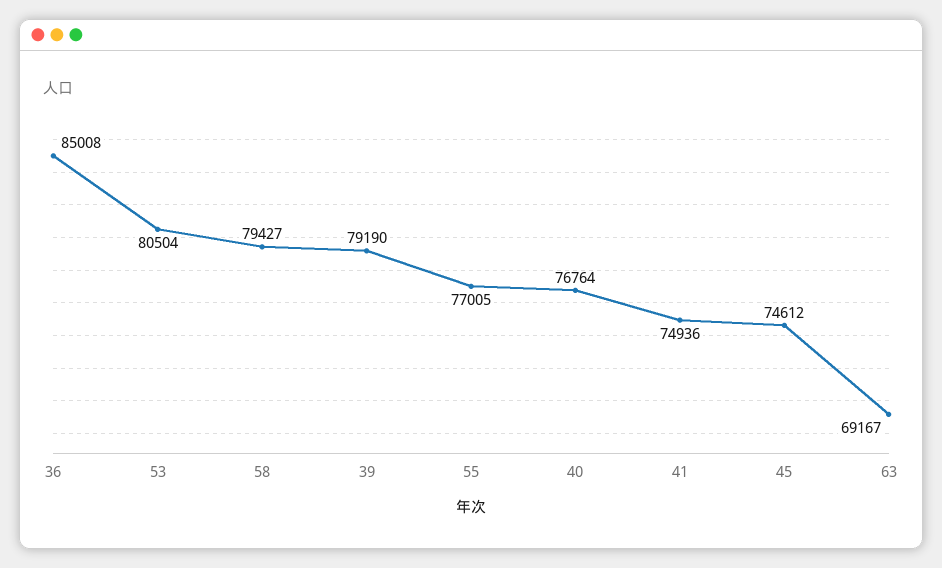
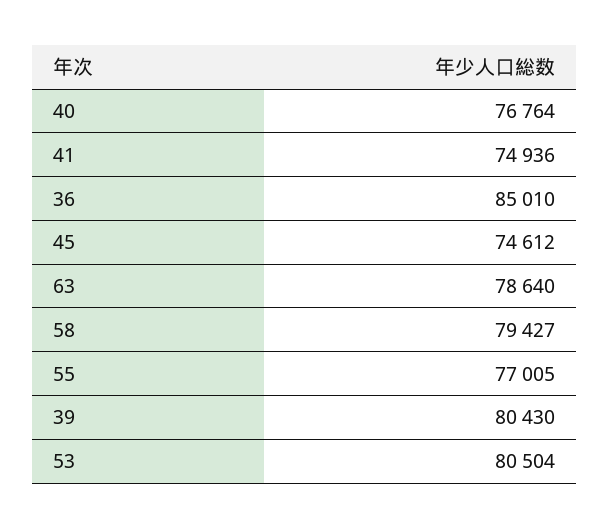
  {
-   "36": 85008,
+   "36": 85010,
    "53": 80504,
    "58": 79427,
-   "39": 79190,
+   "39": 80430,
    "55": 77005,
    "40": 76764,
    "41": 74936,
    "45": 74612,
-   "63": 69167
+   "63": 78640
  }

